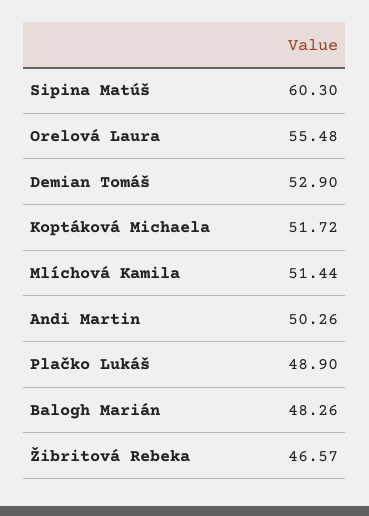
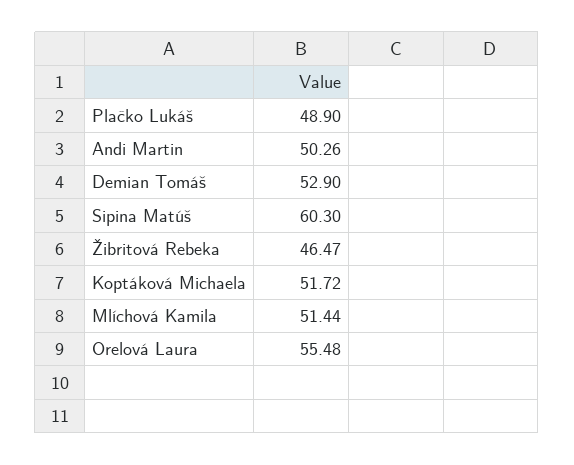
  {
    "Sipina Matúš": 60.3,
    "Orelová Laura": 55.48,
    "Demian Tomáš": 52.9,
    "Koptáková Michaela": 51.72,
    "Mlíchová Kamila": 51.44,
    "Andi Martin": 50.26,
    "Plačko Lukáš": 48.9,
-   "Balogh Marián": 48.26,
-   "Žibritová Rebeka": 46.57
+   "Žibritová Rebeka": 46.47
  }

